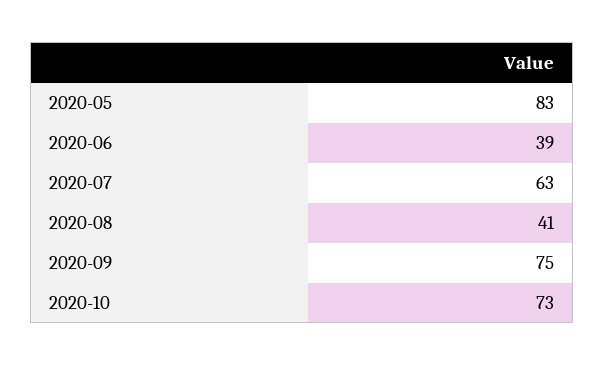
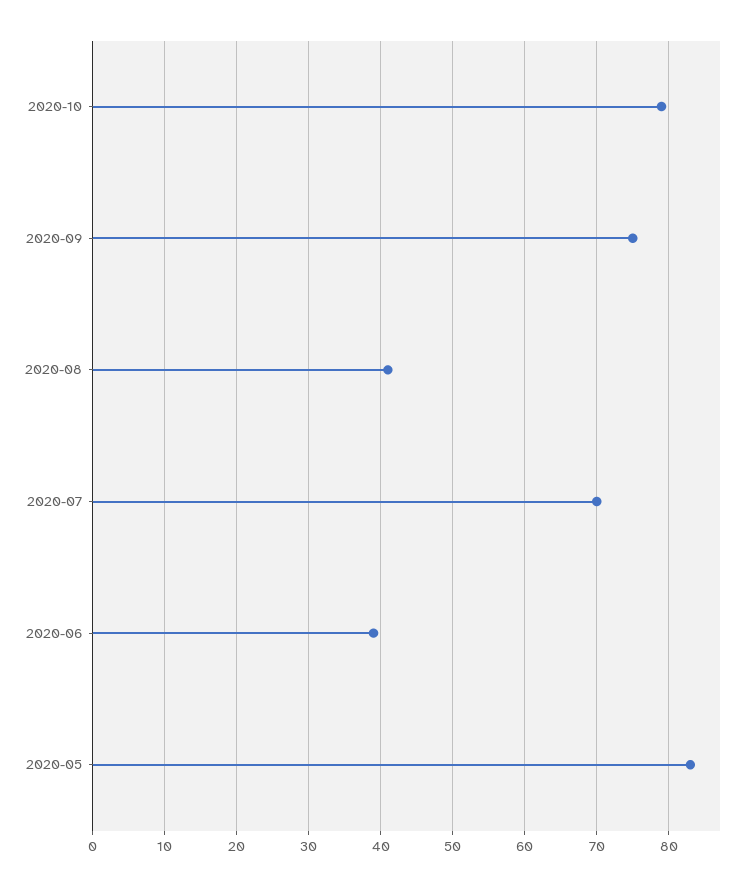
  {
    "2020-05": 83,
    "2020-06": 39,
-   "2020-07": 63,
+   "2020-07": 70,
    "2020-08": 41,
    "2020-09": 75,
-   "2020-10": 73
+   "2020-10": 79
  }

